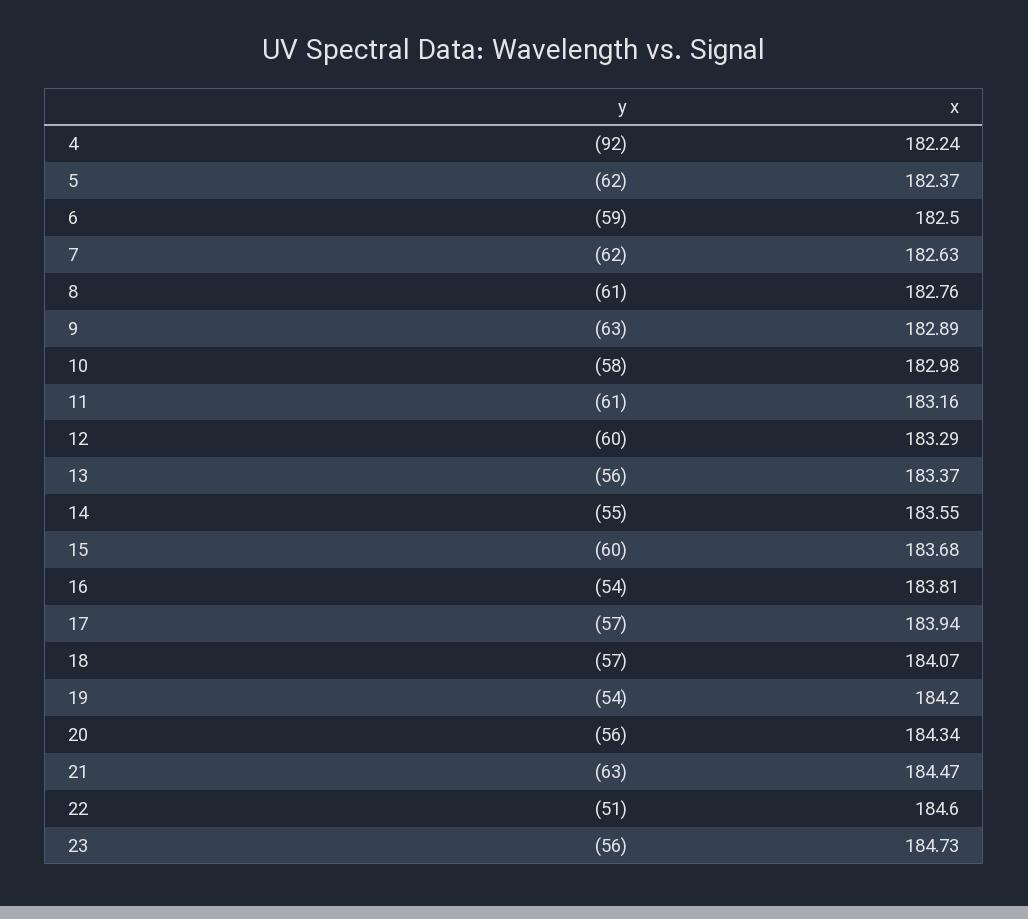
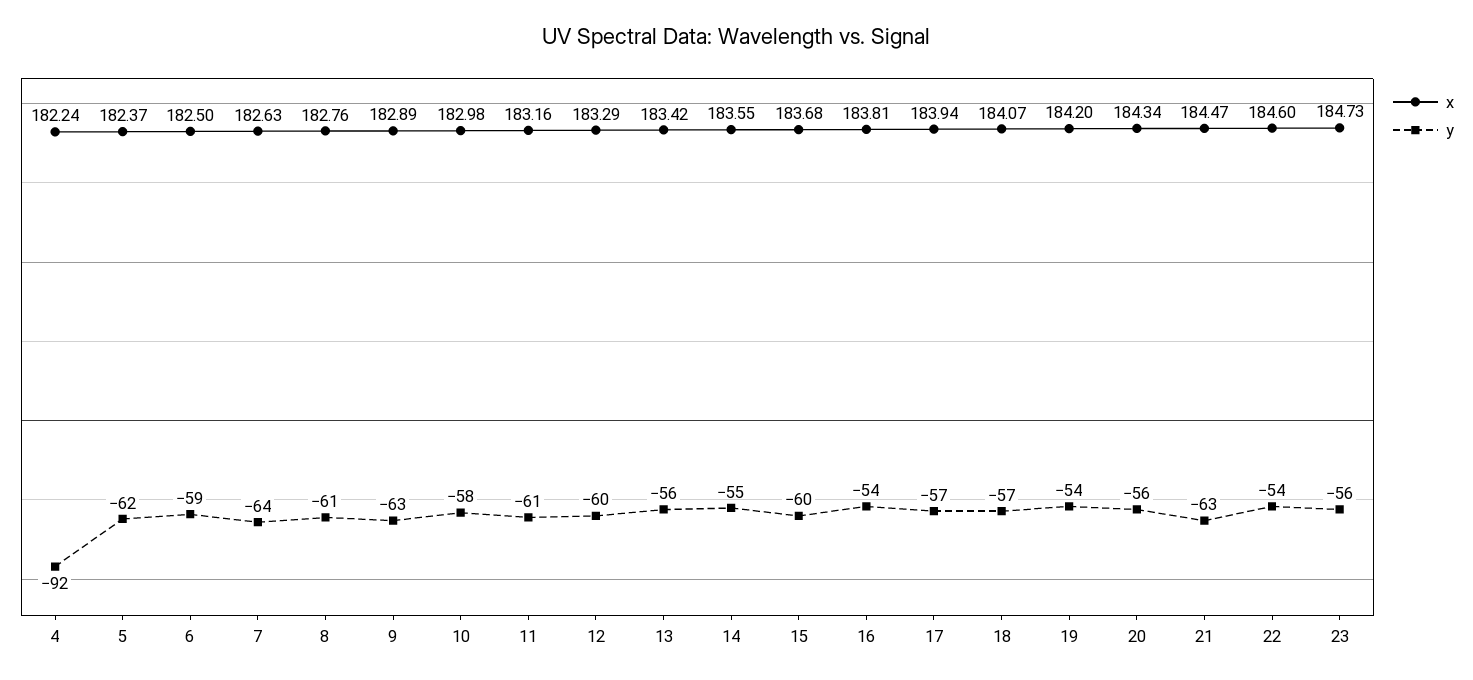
  {
    "y": {
      "4": -92,
      "5": -62,
      "6": -59,
-     "7": -62,
+     "7": -64,
      "8": -61,
      "9": -63,
      "10": -58,
      "11": -61,
      "12": -60,
      "13": -56,
      "14": -55,
      "15": -60,
      "16": -54,
      "17": -57,
      "18": -57,
      "19": -54,
      "20": -56,
      "21": -63,
-     "22": -51,
+     "22": -54,
      "23": -56
    },
    "x": {
      "4": 182.24,
      "5": 182.37,
      "6": 182.5,
      "7": 182.63,
      "8": 182.76,
      "9": 182.89,
      "10": 182.98,
      "11": 183.16,
      "12": 183.29,
-     "13": 183.37,
+     "13": 183.42,
      "14": 183.55,
      "15": 183.68,
      "16": 183.81,
      "17": 183.94,
      "18": 184.07,
      "19": 184.2,
      "20": 184.34,
      "21": 184.47,
      "22": 184.6,
      "23": 184.73
    }
  }

